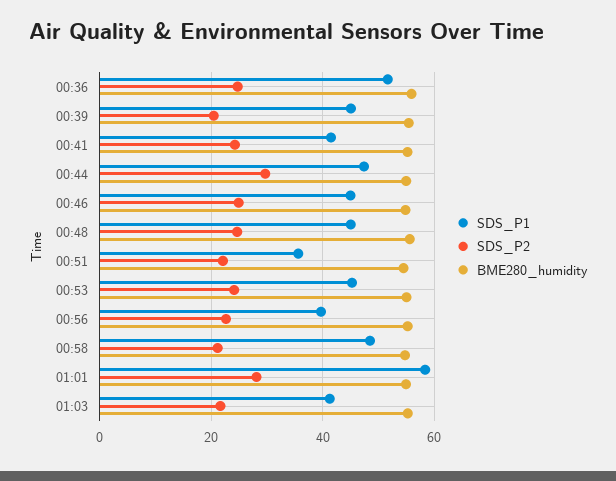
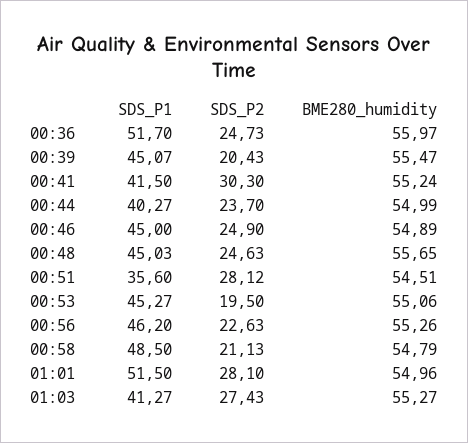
  {
    "SDS_P1": {
      "00:36": 51.7,
      "00:39": 45.07,
      "00:41": 41.5,
-     "00:44": 48,
+     "00:44": 40.27,
      "00:46": 45,
      "00:48": 45.03,
      "00:51": 35.6,
      "00:53": 45.27,
-     "00:56": 40,
+     "00:56": 46.2,
      "00:58": 48.5,
-     "01:01": 58,
+     "01:01": 51.5,
      "01:03": 41.27
    },
    "SDS_P2": {
      "00:36": 24.73,
      "00:39": 20.43,
-     "00:41": 24,
+     "00:41": 30.3,
-     "00:44": 30,
+     "00:44": 23.7,
      "00:46": 24.9,
      "00:48": 24.63,
-     "00:51": 22,
+     "00:51": 28.12,
-     "00:53": 24,
+     "00:53": 19.5,
      "00:56": 22.63,
      "00:58": 21.13,
      "01:01": 28.1,
-     "01:03": 22
+     "01:03": 27.43
    },
    "BME280_humidity": {
      "00:36": 55.97,
      "00:39": 55.47,
      "00:41": 55.24,
      "00:44": 54.99,
      "00:46": 54.89,
      "00:48": 55.65,
      "00:51": 54.51,
      "00:53": 55.06,
      "00:56": 55.26,
      "00:58": 54.79,
      "01:01": 54.96,
      "01:03": 55.27
    }
  }

